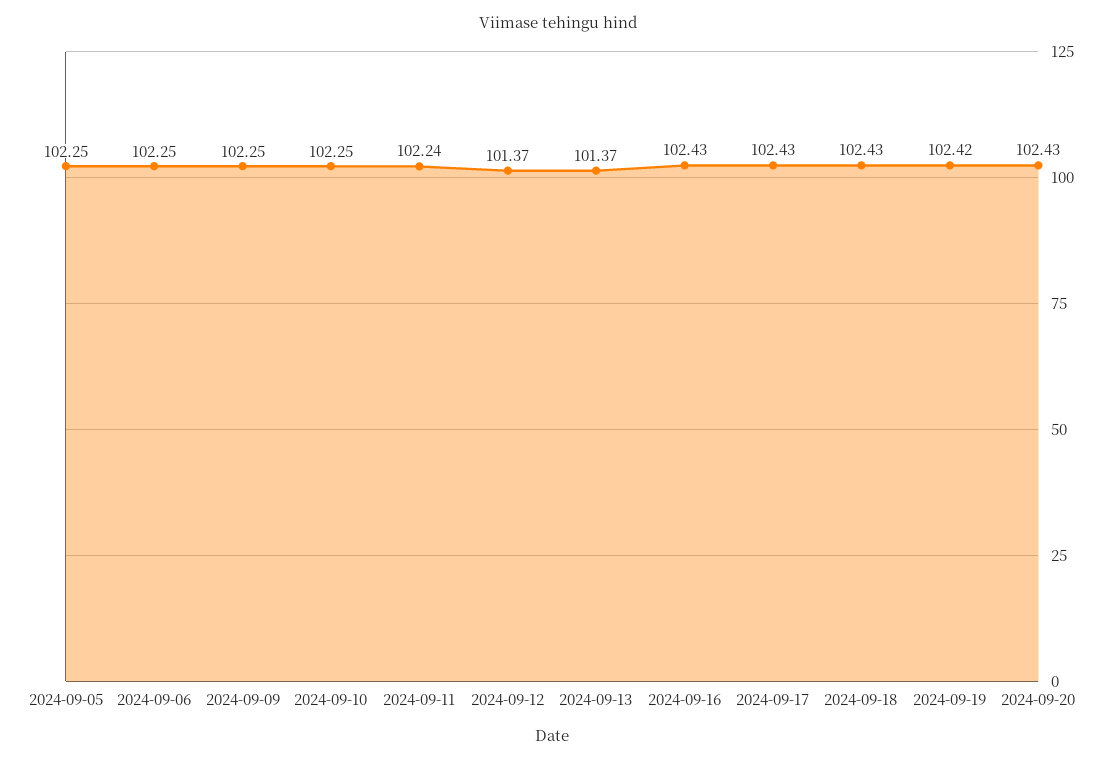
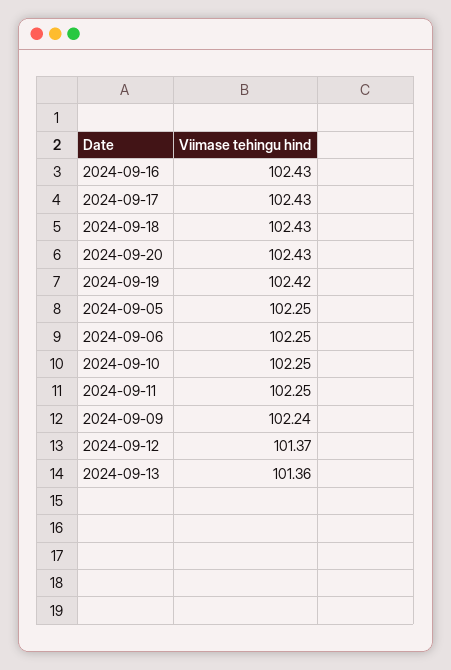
  {
    "2024-09-05": 102.25,
    "2024-09-06": 102.25,
-   "2024-09-09": 102.25,
+   "2024-09-09": 102.24,
    "2024-09-10": 102.25,
-   "2024-09-11": 102.24,
+   "2024-09-11": 102.25,
    "2024-09-12": 101.37,
-   "2024-09-13": 101.37,
+   "2024-09-13": 101.36,
    "2024-09-16": 102.43,
    "2024-09-17": 102.43,
    "2024-09-18": 102.43,
    "2024-09-19": 102.42,
    "2024-09-20": 102.43
  }

